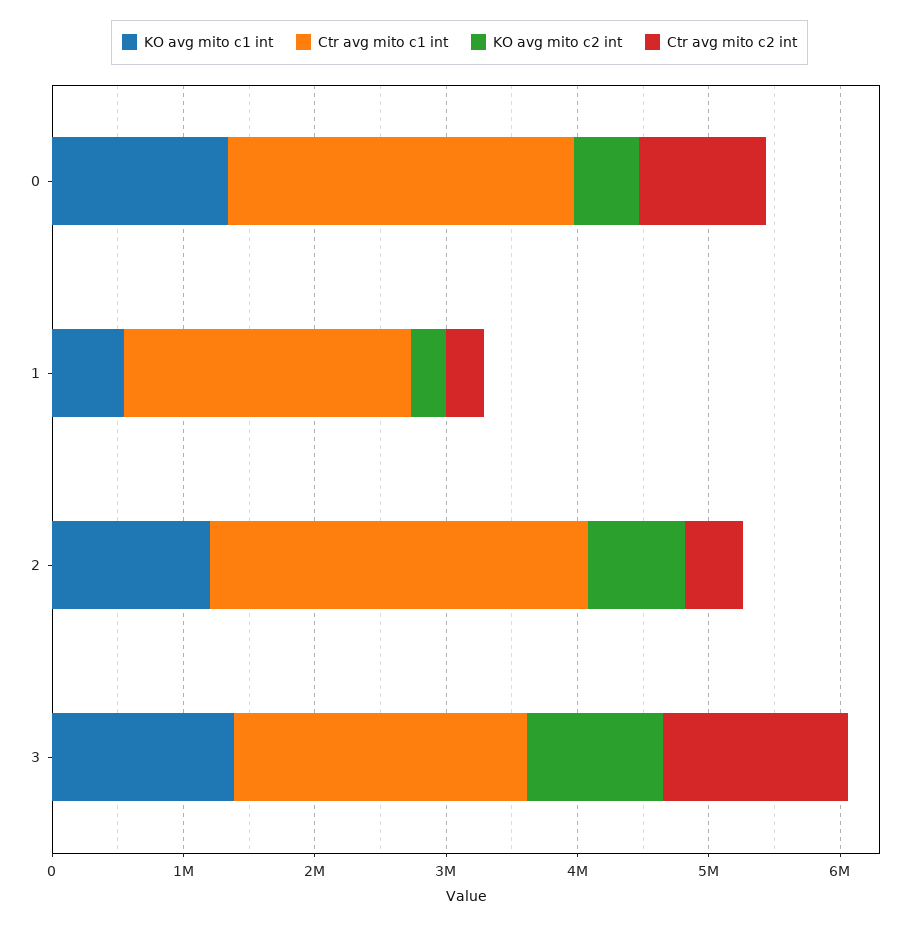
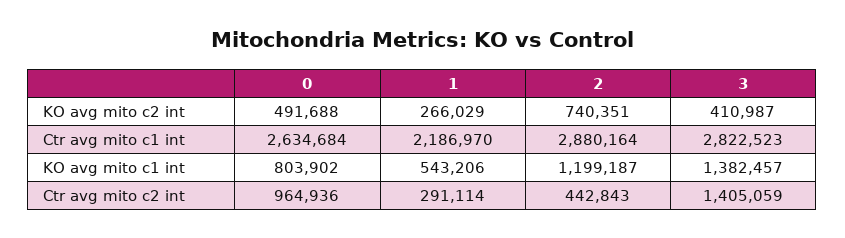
  {
    "KO avg mito c1 int": {
-     "0": 1400000,
+     "0": 803902,
      "1": 543206,
      "2": 1199187,
      "3": 1382457
    },
    "Ctr avg mito c1 int": {
      "0": 2634684,
      "1": 2186970,
      "2": 2880164,
-     "3": 2200000
+     "3": 2822523
    },
    "KO avg mito c2 int": {
      "0": 491688,
      "1": 266029,
      "2": 740351,
-     "3": 1000000
+     "3": 410987
    },
    "Ctr avg mito c2 int": {
      "0": 964936,
      "1": 291114,
      "2": 442843,
      "3": 1405059
    }
  }

